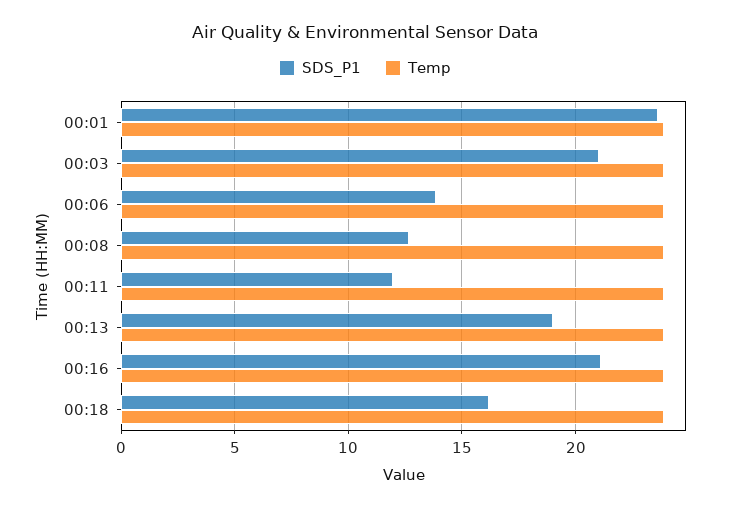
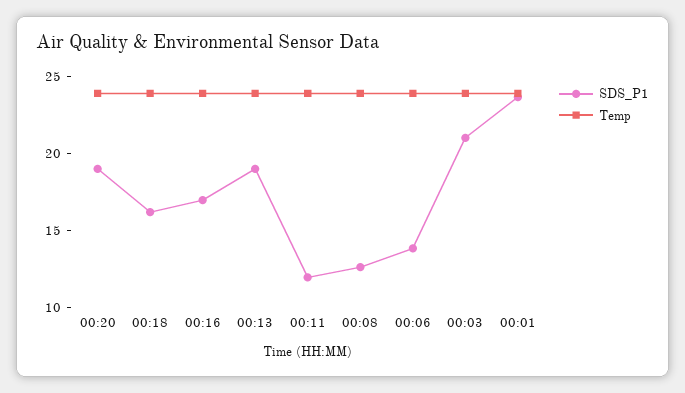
  {
    "SDS_P1": {
      "00:01": 23.5,
      "00:03": 21,
      "00:06": 14,
      "00:08": 12.5,
      "00:11": 12,
      "00:13": 19,
-     "00:16": 21,
+     "00:16": 17,
-     "00:18": 16
+     "00:18": 16,
+     "00:20": 19
    },
    "Temp": {
      "00:01": 24,
      "00:03": 24,
      "00:06": 24,
      "00:08": 24,
      "00:11": 24,
      "00:13": 24,
      "00:16": 24,
-     "00:18": 24
+     "00:18": 24,
+     "00:20": 24
    }
  }

